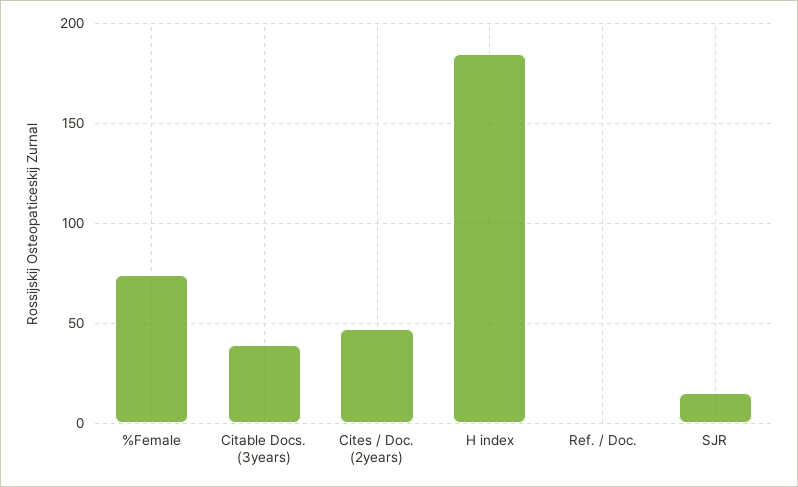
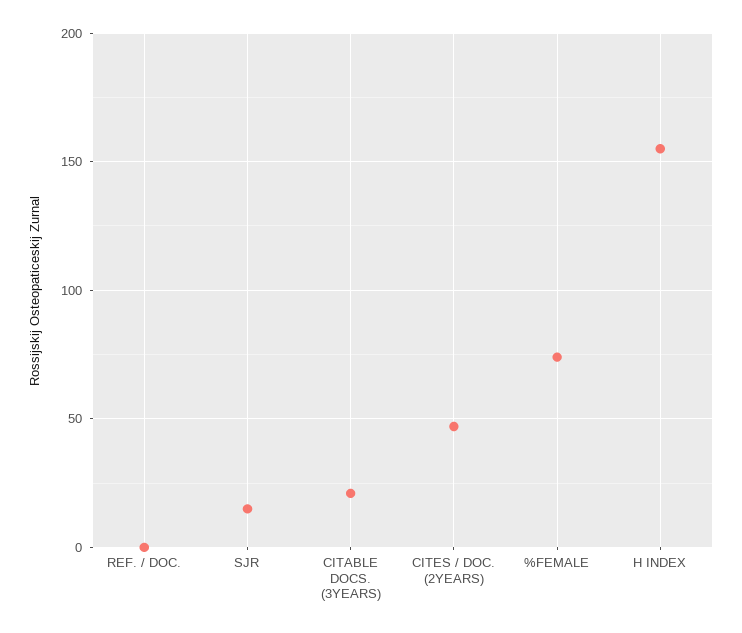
  {
    "%Female": 75,
-   "Citable Docs. (3years)": 40,
+   "Citable Docs. (3years)": 20,
    "Cites / Doc. (2years)": 45,
-   "H index": 185,
+   "H index": 155,
    "Ref. / Doc.": 0,
    "SJR": 15
  }

